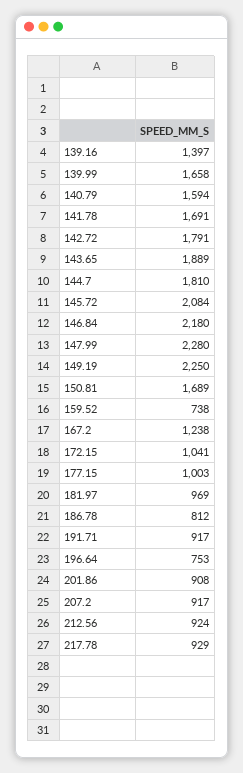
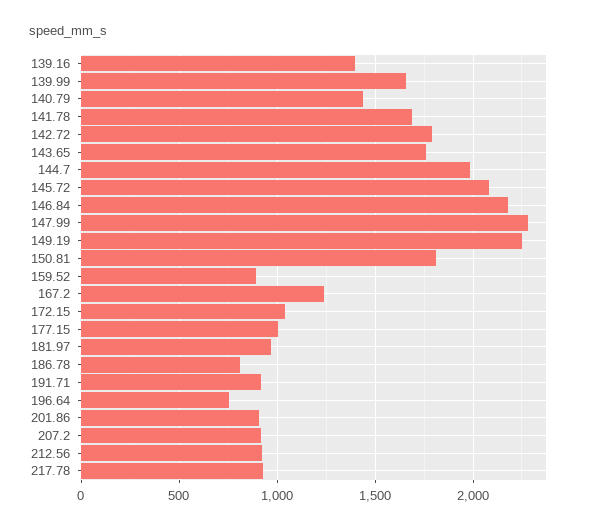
  {
    "139.16": 1397,
    "139.99": 1658,
-   "140.79": 1594,
+   "140.79": 1450,
    "141.78": 1691,
    "142.72": 1791,
-   "143.65": 1889,
+   "143.65": 1750,
-   "144.7": 1810,
+   "144.7": 2000,
    "145.72": 2084,
    "146.84": 2180,
    "147.99": 2280,
    "149.19": 2250,
-   "150.81": 1689,
+   "150.81": 1800,
-   "159.52": 738,
+   "159.52": 900,
    "167.2": 1238,
    "172.15": 1041,
    "177.15": 1003,
    "181.97": 969,
    "186.78": 812,
    "191.71": 917,
    "196.64": 753,
    "201.86": 908,
    "207.2": 917,
    "212.56": 924,
    "217.78": 929
  }

